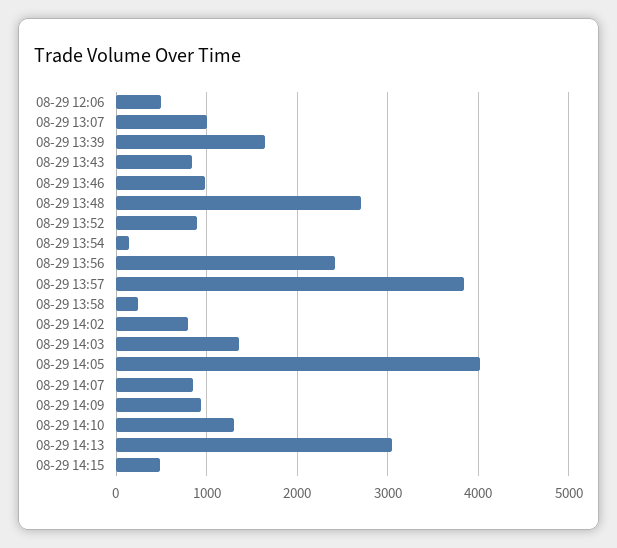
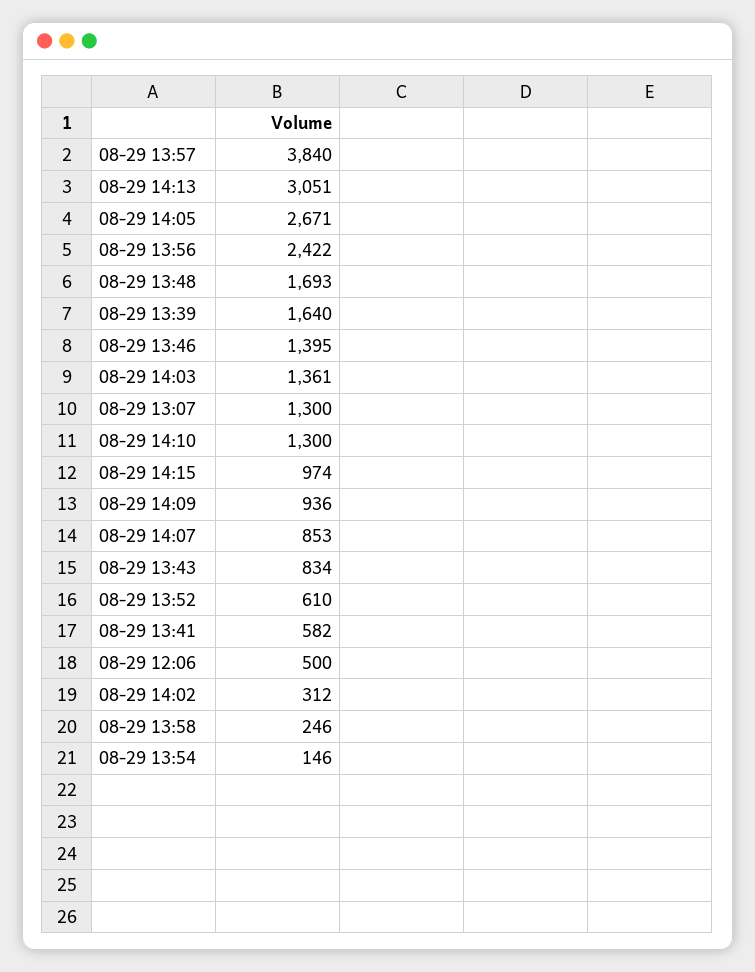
  {
    "08-29 12:06": 500,
-   "08-29 13:07": 1000,
+   "08-29 13:07": 1300,
    "08-29 13:39": 1640,
    "08-29 13:43": 834,
-   "08-29 13:46": 1000,
+   "08-29 13:46": 1395,
-   "08-29 13:48": 2700,
+   "08-29 13:48": 1693,
-   "08-29 13:52": 900,
+   "08-29 13:52": 610,
    "08-29 13:54": 146,
    "08-29 13:56": 2422,
    "08-29 13:57": 3840,
    "08-29 13:58": 246,
-   "08-29 14:02": 800,
+   "08-29 14:02": 312,
    "08-29 14:03": 1361,
-   "08-29 14:05": 4000,
+   "08-29 14:05": 2671,
    "08-29 14:07": 853,
    "08-29 14:09": 936,
    "08-29 14:10": 1300,
    "08-29 14:13": 3051,
-   "08-29 14:15": 500
+   "08-29 14:15": 974,
+   "08-29 13:41": 582
  }

